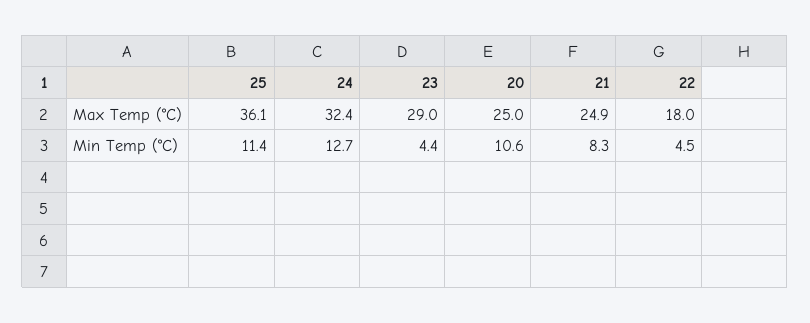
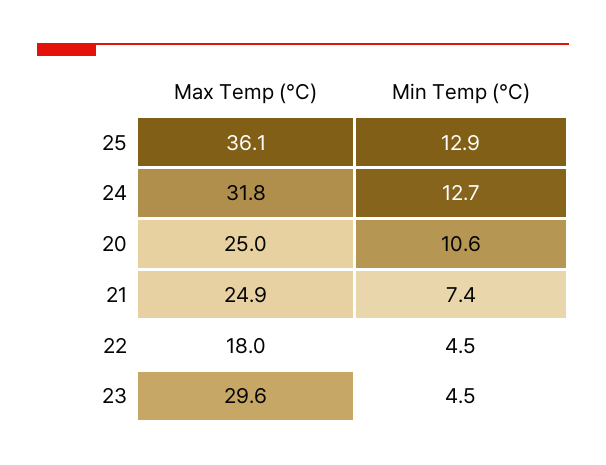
  {
    "25": {
      "Max Temp (°C)": 36.1,
-     "Min Temp (°C)": 11.4
+     "Min Temp (°C)": 12.9
    },
    "24": {
-     "Max Temp (°C)": 32.4,
+     "Max Temp (°C)": 31.8,
      "Min Temp (°C)": 12.7
    },
    "23": {
-     "Max Temp (°C)": 29,
+     "Max Temp (°C)": 29.6,
-     "Min Temp (°C)": 4.4
+     "Min Temp (°C)": 4.5
    },
    "20": {
      "Max Temp (°C)": 25,
      "Min Temp (°C)": 10.6
    },
    "21": {
      "Max Temp (°C)": 24.9,
-     "Min Temp (°C)": 8.3
+     "Min Temp (°C)": 7.4
    },
    "22": {
      "Max Temp (°C)": 18,
      "Min Temp (°C)": 4.5
    }
  }

